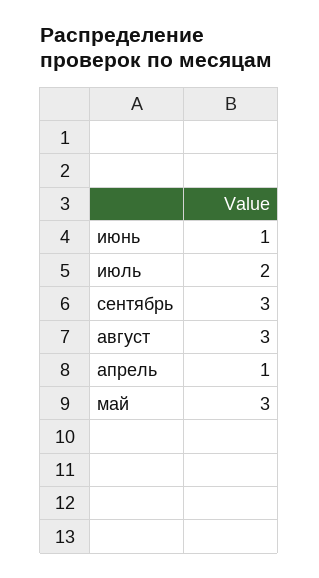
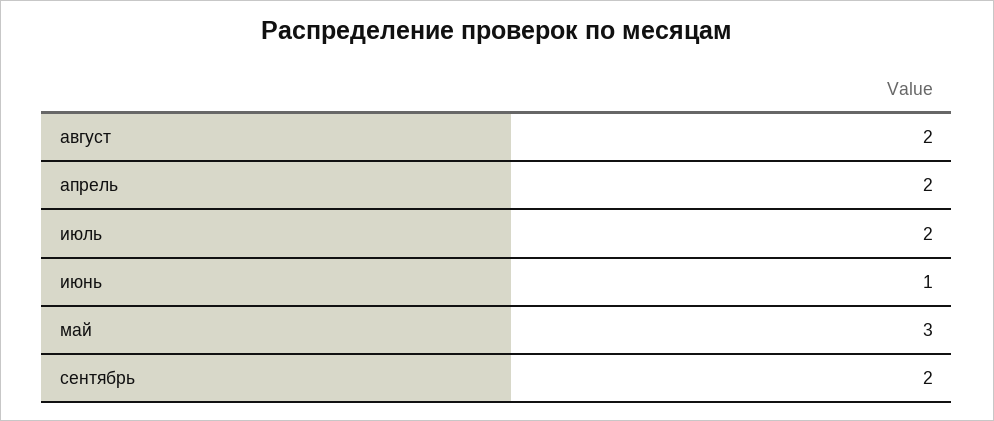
  {
    "июнь": 1,
    "июль": 2,
-   "сентябрь": 3,
+   "сентябрь": 2,
-   "август": 3,
+   "август": 2,
-   "апрель": 1,
+   "апрель": 2,
    "май": 3
  }

